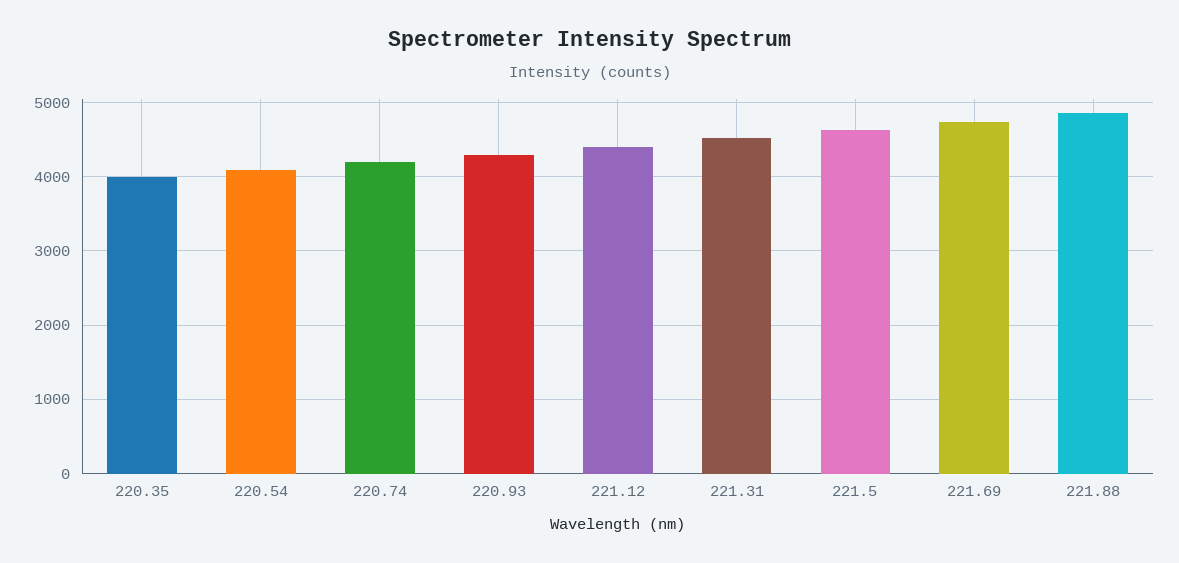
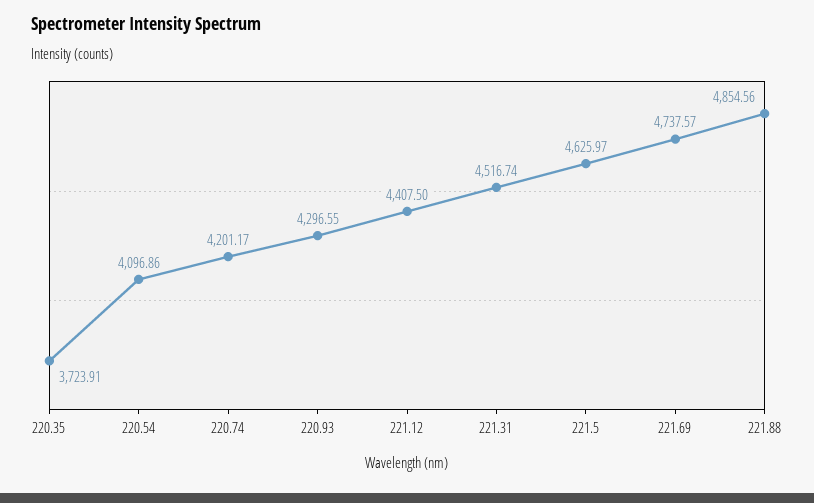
  {
-   "220.35": 4000,
+   "220.35": 3723.91,
    "220.54": 4096.86,
    "220.74": 4201.17,
    "220.93": 4296.55,
    "221.12": 4407.5,
    "221.31": 4516.74,
    "221.5": 4625.97,
    "221.69": 4737.57,
    "221.88": 4854.56
  }

